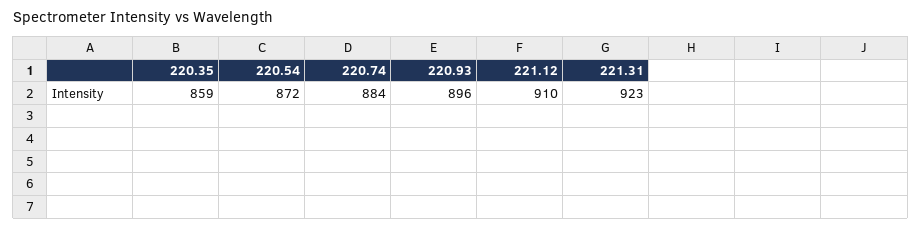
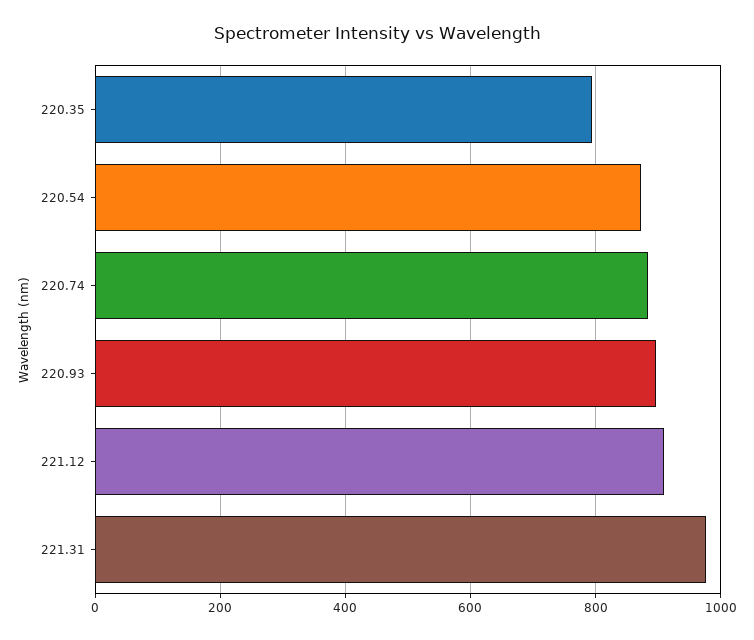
  {
-   "220.35": 859,
+   "220.35": 800,
    "220.54": 872,
    "220.74": 884,
    "220.93": 896,
    "221.12": 910,
-   "221.31": 923
+   "221.31": 980
  }

